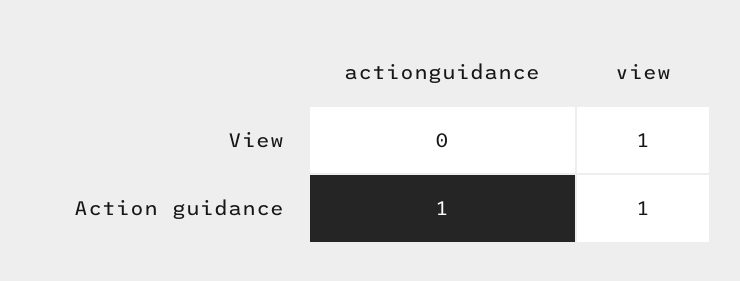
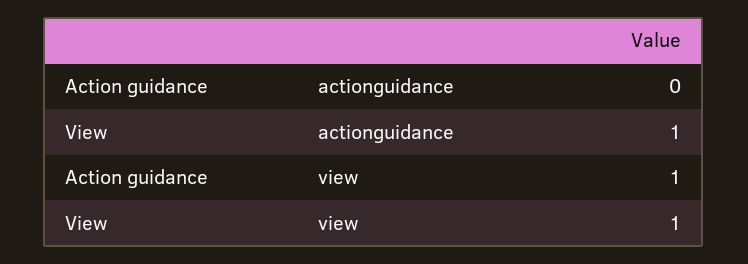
  {
    "actionguidance": {
-     "View": 0,
+     "View": 1,
-     "Action guidance": 1
+     "Action guidance": 0
    },
    "view": {
      "View": 1,
      "Action guidance": 1
    }
  }

